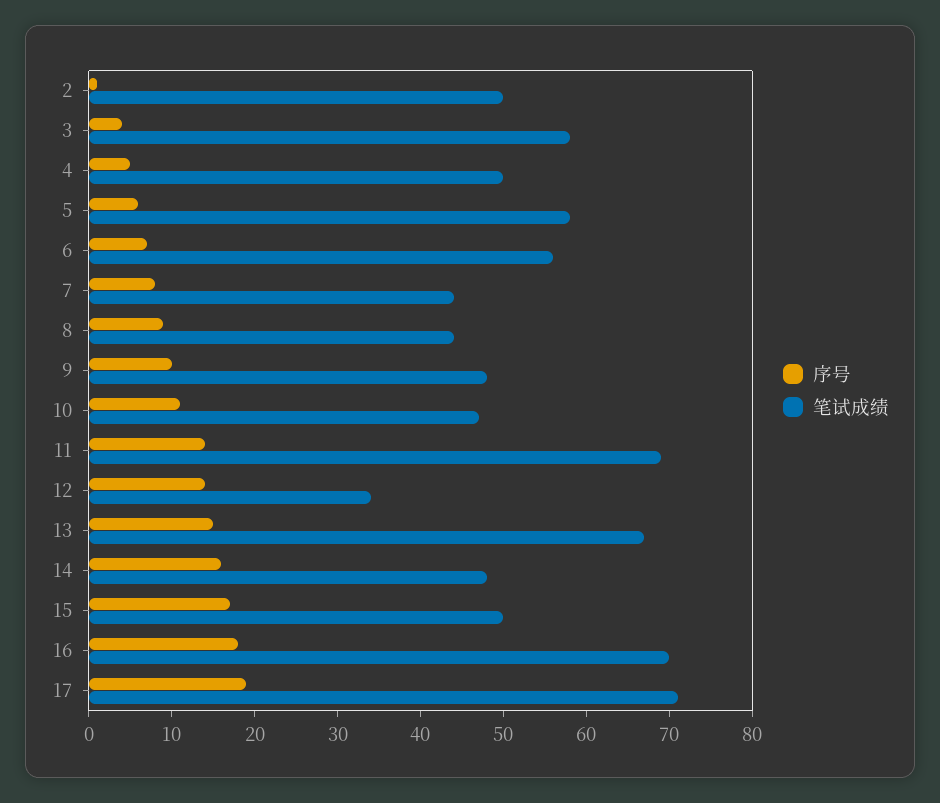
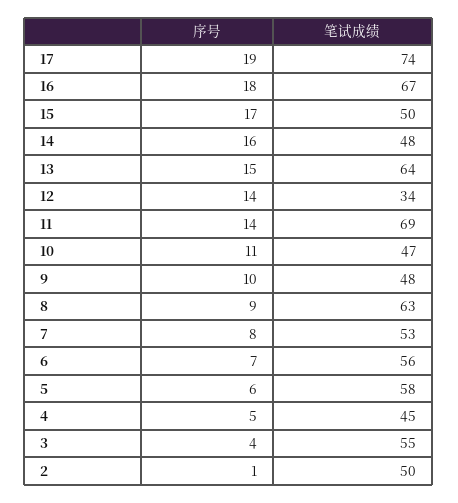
  {
    "序号": {
      "2": 1,
      "3": 4,
      "4": 5,
      "5": 6,
      "6": 7,
      "7": 8,
      "8": 9,
      "9": 10,
      "10": 11,
      "11": 14,
      "12": 14,
      "13": 15,
      "14": 16,
      "15": 17,
      "16": 18,
      "17": 19
    },
    "笔试成绩": {
      "2": 50,
-     "3": 58,
+     "3": 55,
-     "4": 50,
+     "4": 45,
      "5": 58,
      "6": 56,
-     "7": 44,
+     "7": 53,
-     "8": 44,
+     "8": 63,
      "9": 48,
      "10": 47,
      "11": 69,
      "12": 34,
-     "13": 67,
+     "13": 64,
      "14": 48,
      "15": 50,
-     "16": 70,
+     "16": 67,
-     "17": 71
+     "17": 74
    }
  }

